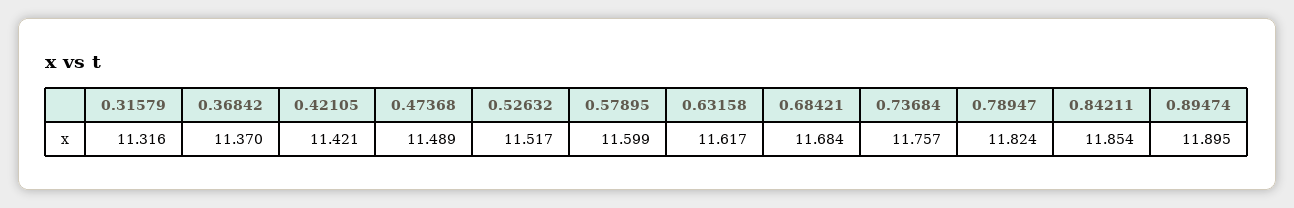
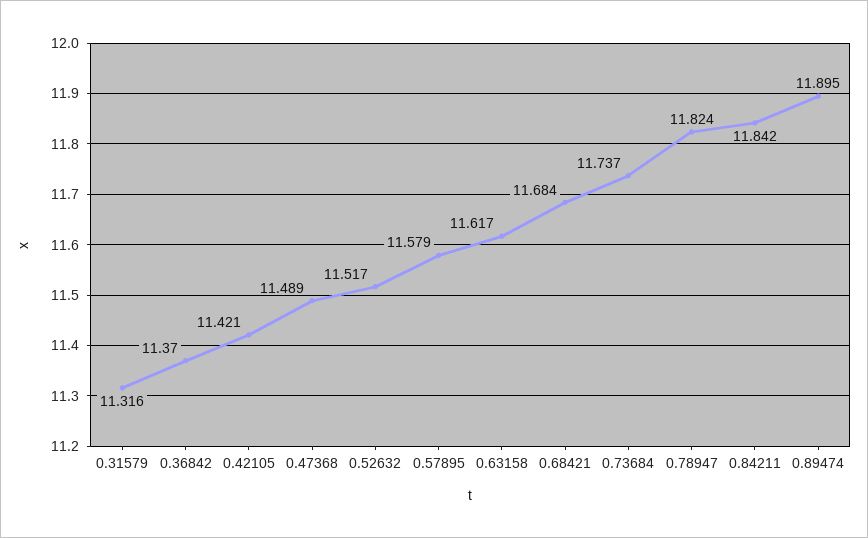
  {
    "0.31579": 11.316,
    "0.36842": 11.37,
    "0.42105": 11.421,
    "0.47368": 11.489,
    "0.52632": 11.517,
-   "0.57895": 11.599,
+   "0.57895": 11.579,
    "0.63158": 11.617,
    "0.68421": 11.684,
-   "0.73684": 11.757,
+   "0.73684": 11.737,
    "0.78947": 11.824,
-   "0.84211": 11.854,
+   "0.84211": 11.842,
    "0.89474": 11.895
  }

